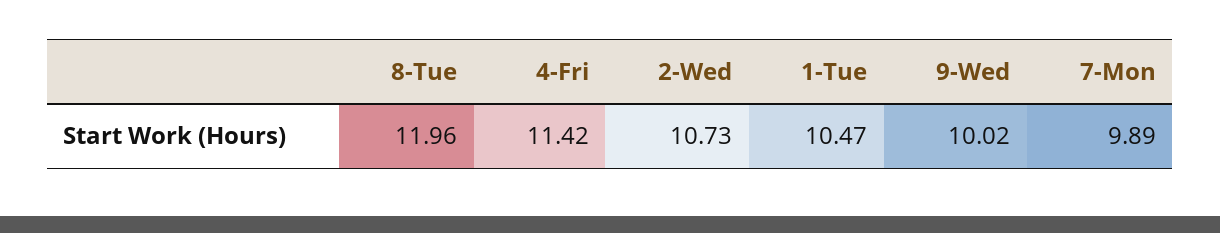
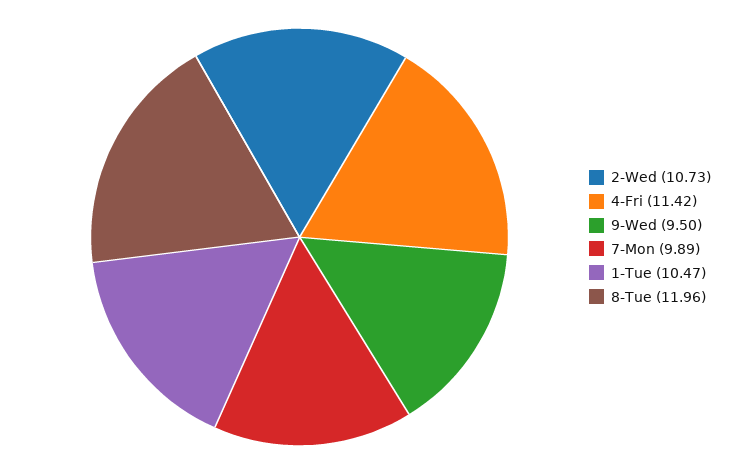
  {
    "8-Tue": 11.96,
    "4-Fri": 11.42,
    "2-Wed": 10.73,
    "1-Tue": 10.47,
-   "9-Wed": 10.02,
+   "9-Wed": 9.5,
    "7-Mon": 9.89
  }

